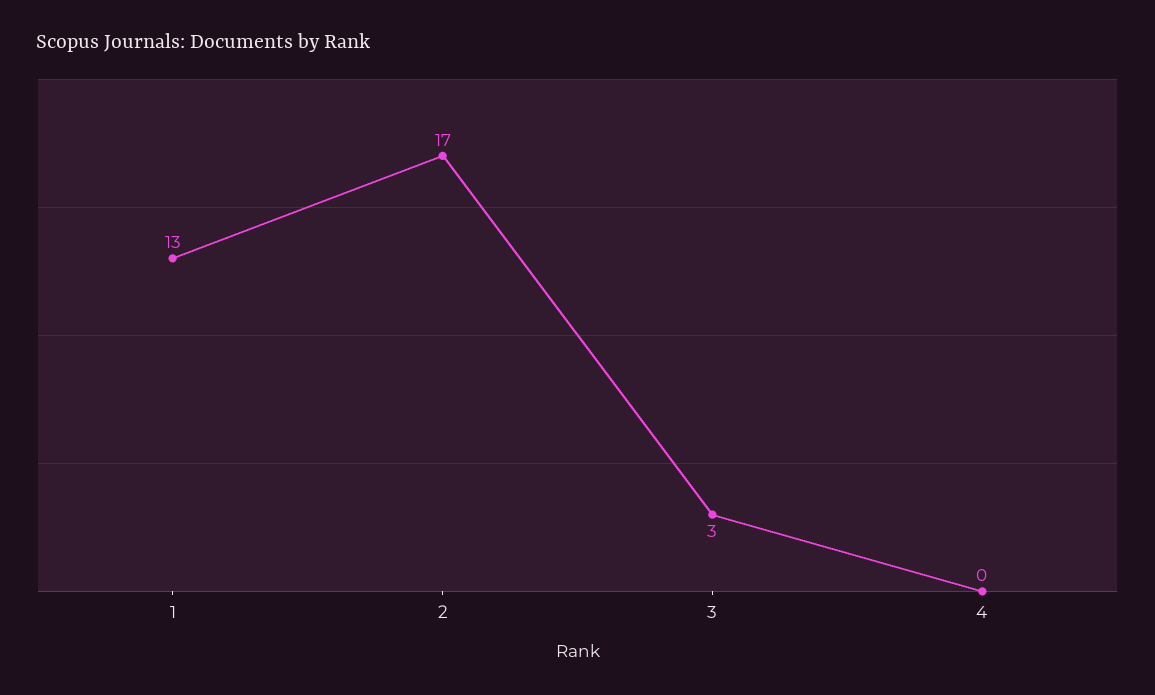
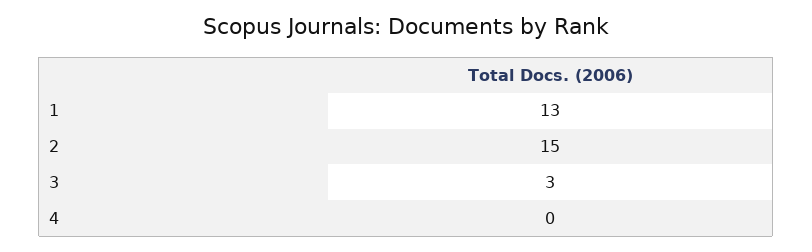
  {
    "1": 13,
-   "2": 17,
+   "2": 15,
    "3": 3,
    "4": 0
  }

